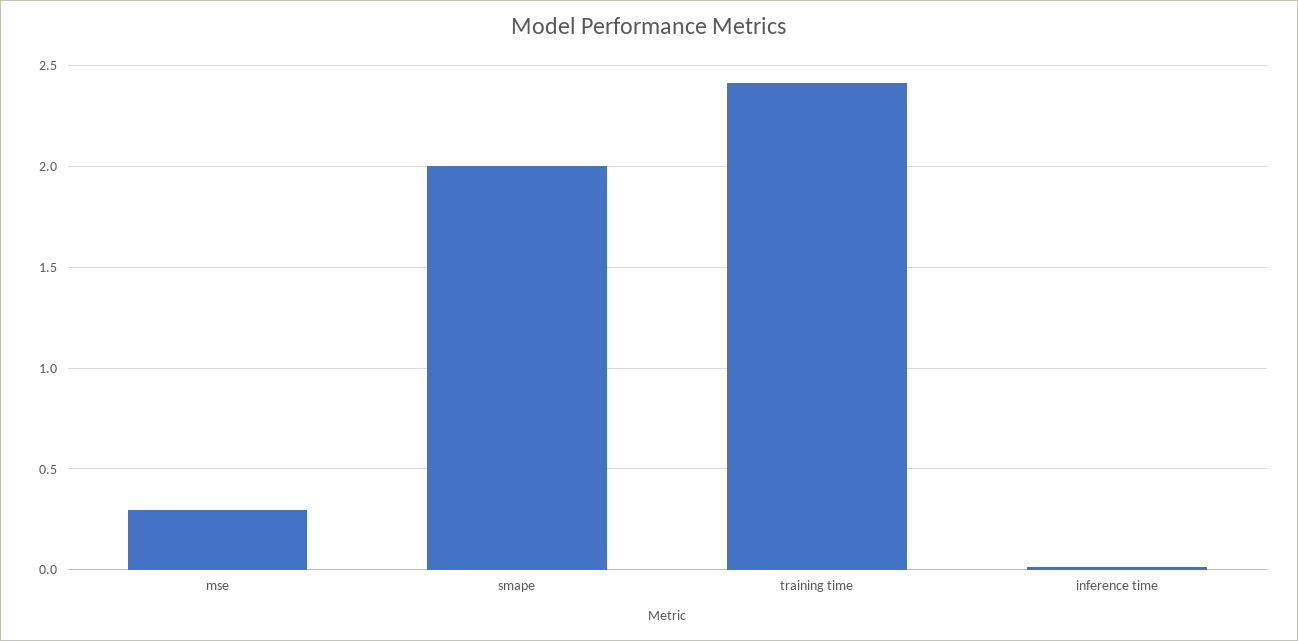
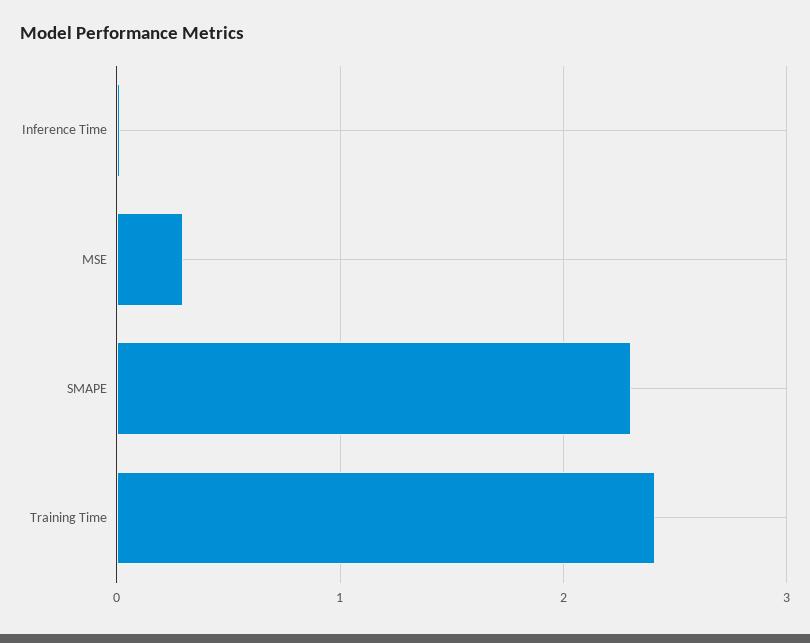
  {
    "mse": 0.3,
-   "smape": 2,
+   "smape": 2.3,
    "training time": 2.4,
    "inference time": 0
  }

